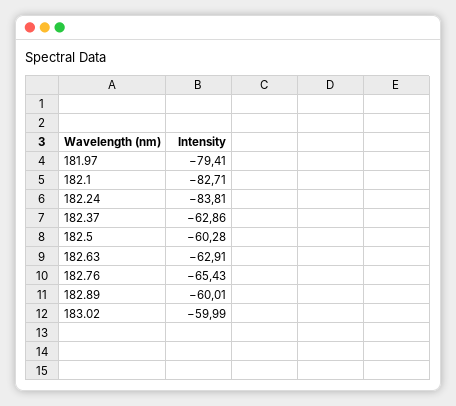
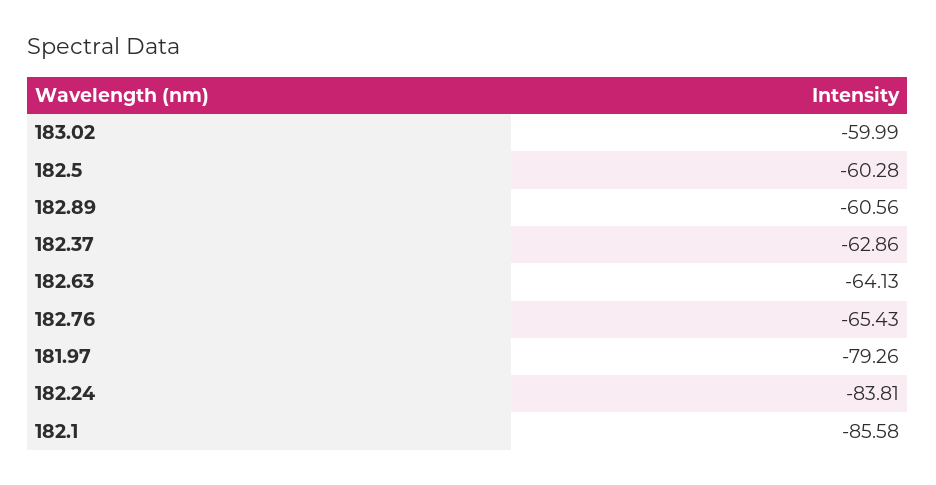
  {
-   "181.97": -79.41,
+   "181.97": -79.26,
-   "182.1": -82.71,
+   "182.1": -85.58,
    "182.24": -83.81,
    "182.37": -62.86,
    "182.5": -60.28,
-   "182.63": -62.91,
+   "182.63": -64.13,
    "182.76": -65.43,
-   "182.89": -60.01,
+   "182.89": -60.56,
    "183.02": -59.99
  }

